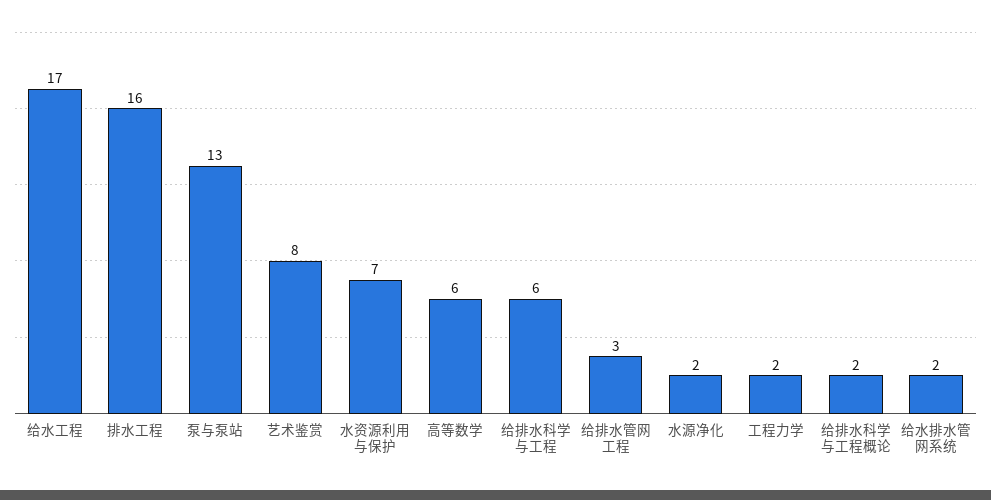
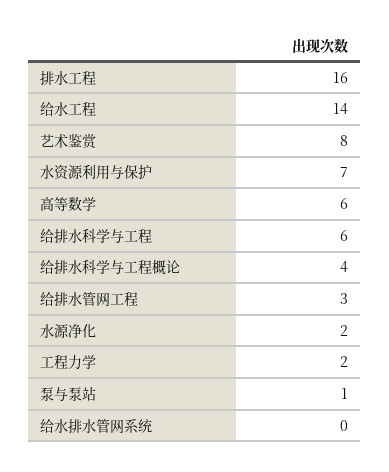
  {
-   "给水工程": 17,
+   "给水工程": 14,
    "排水工程": 16,
-   "泵与泵站": 13,
+   "泵与泵站": 1,
    "艺术鉴赏": 8,
    "水资源利用与保护": 7,
    "高等数学": 6,
    "给排水科学与工程": 6,
    "给排水管网工程": 3,
    "水源净化": 2,
    "工程力学": 2,
-   "给排水科学与工程概论": 2,
+   "给排水科学与工程概论": 4,
-   "给水排水管网系统": 2
+   "给水排水管网系统": 0
  }

